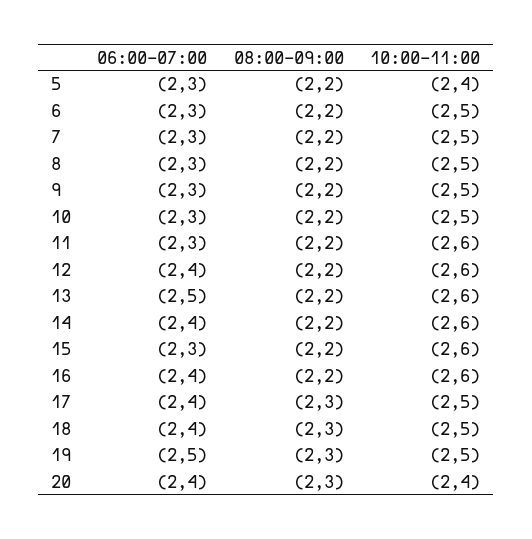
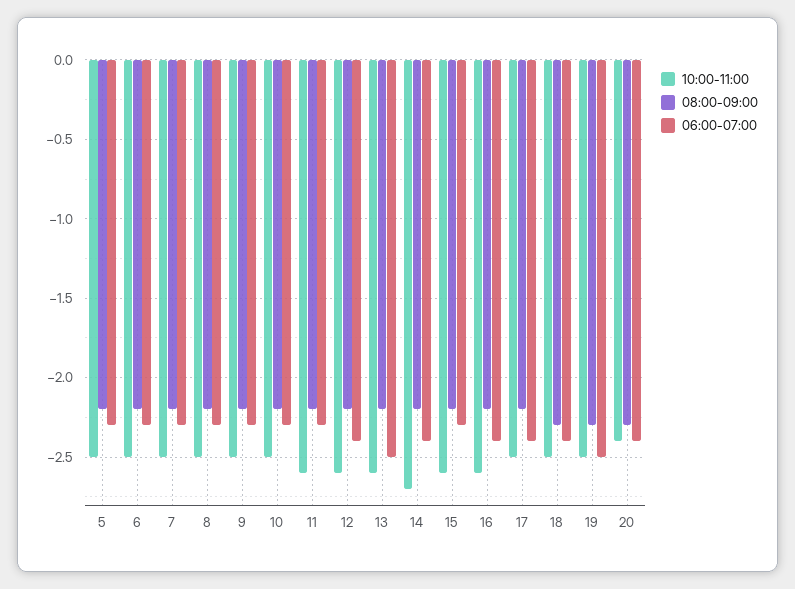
  {
    "06:00-07:00": {
      "5": -2.3,
      "6": -2.3,
      "7": -2.3,
      "8": -2.3,
      "9": -2.3,
      "10": -2.3,
      "11": -2.3,
      "12": -2.4,
      "13": -2.5,
      "14": -2.4,
      "15": -2.3,
      "16": -2.4,
      "17": -2.4,
      "18": -2.4,
      "19": -2.5,
      "20": -2.4
    },
    "08:00-09:00": {
      "5": -2.2,
      "6": -2.2,
      "7": -2.2,
      "8": -2.2,
      "9": -2.2,
      "10": -2.2,
      "11": -2.2,
      "12": -2.2,
      "13": -2.2,
      "14": -2.2,
      "15": -2.2,
      "16": -2.2,
-     "17": -2.3,
+     "17": -2.2,
      "18": -2.3,
      "19": -2.3,
      "20": -2.3
    },
    "10:00-11:00": {
-     "5": -2.4,
+     "5": -2.5,
      "6": -2.5,
      "7": -2.5,
      "8": -2.5,
      "9": -2.5,
      "10": -2.5,
      "11": -2.6,
      "12": -2.6,
      "13": -2.6,
-     "14": -2.6,
+     "14": -2.7,
      "15": -2.6,
      "16": -2.6,
      "17": -2.5,
      "18": -2.5,
      "19": -2.5,
      "20": -2.4
    }
  }

